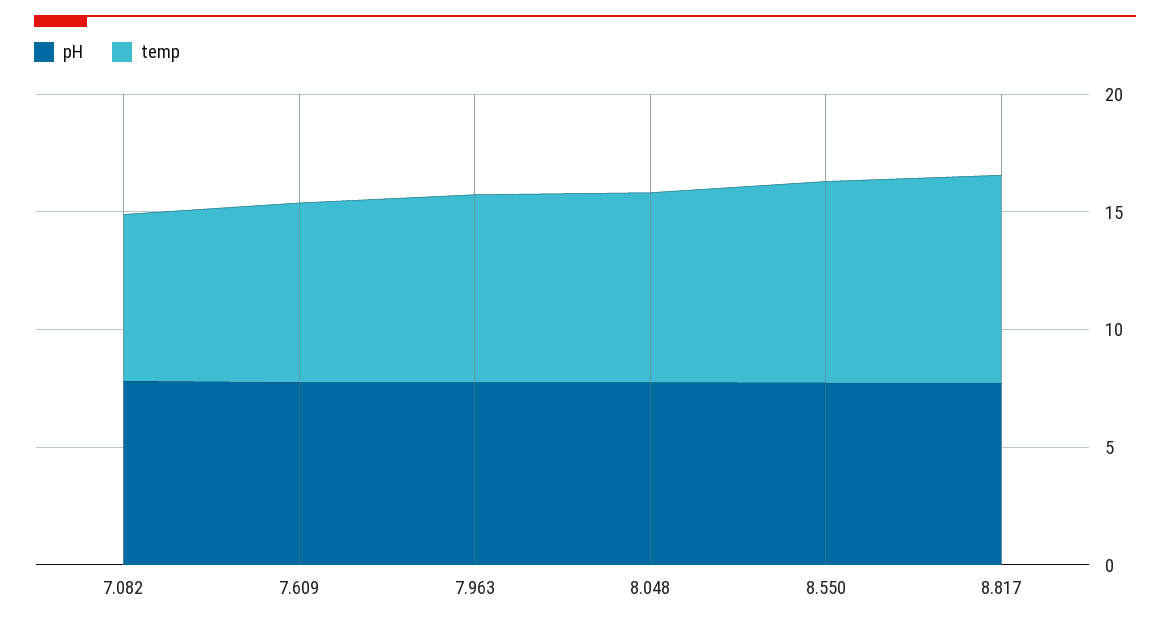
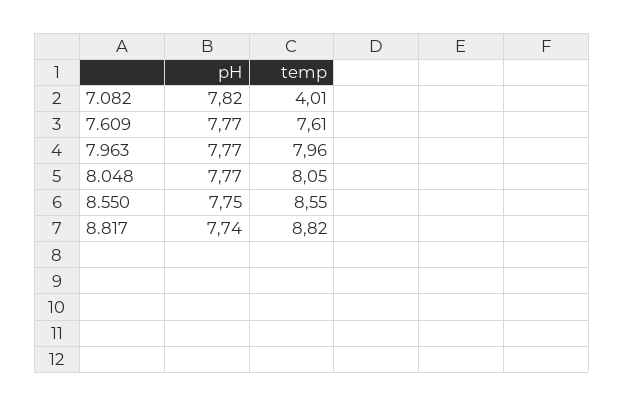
  {
    "pH": {
      "7.082": 7.82,
      "7.609": 7.77,
      "7.963": 7.77,
      "8.048": 7.77,
      "8.550": 7.75,
      "8.817": 7.74
    },
    "temp": {
-     "7.082": 7,
+     "7.082": 4.01,
      "7.609": 7.61,
      "7.963": 7.96,
      "8.048": 8.05,
      "8.550": 8.55,
      "8.817": 8.82
    }
  }

